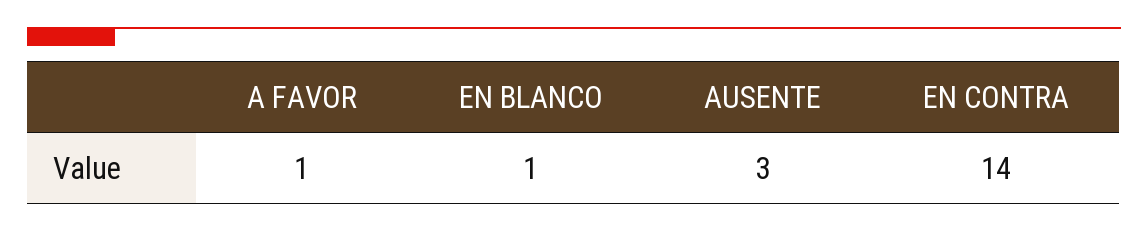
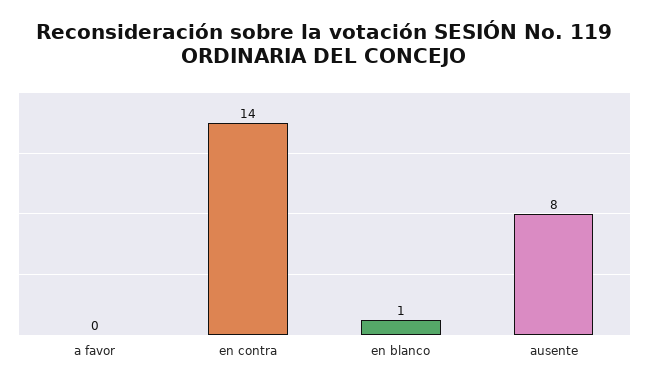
  {
-   "A FAVOR": 1,
+   "A FAVOR": 0,
    "EN BLANCO": 1,
-   "AUSENTE": 3,
+   "AUSENTE": 8,
    "EN CONTRA": 14
  }

